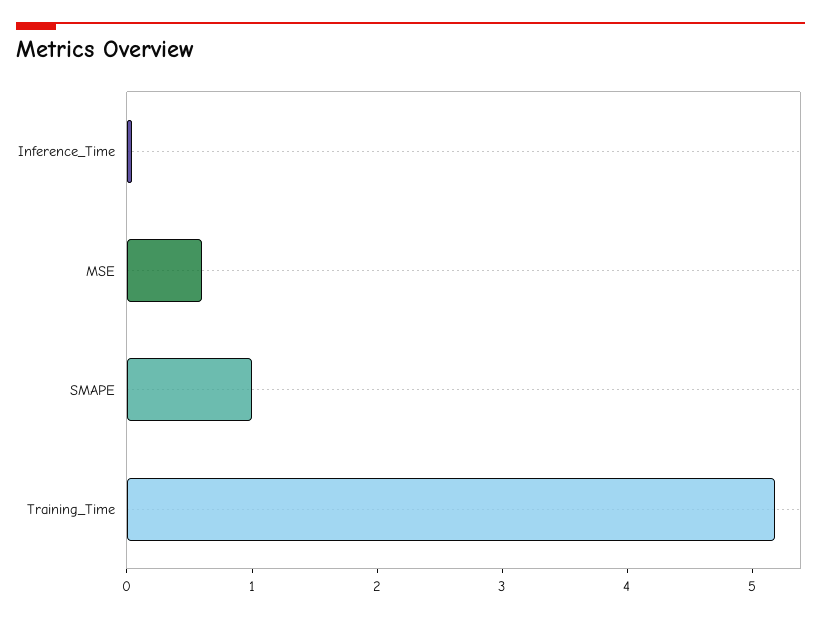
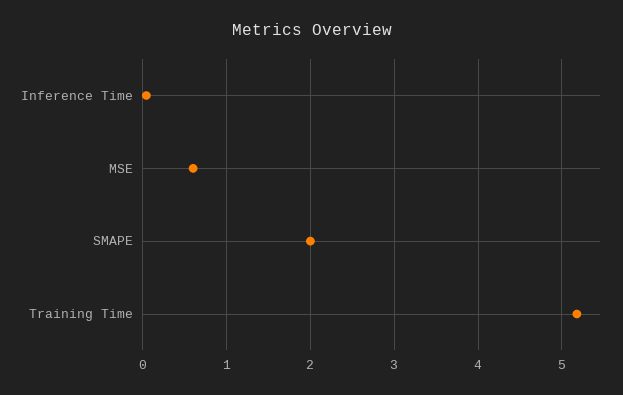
  {
    "Inference_Time": 0,
    "MSE": 0.6,
-   "SMAPE": 1,
+   "SMAPE": 2,
    "Training_Time": 5.2
  }

